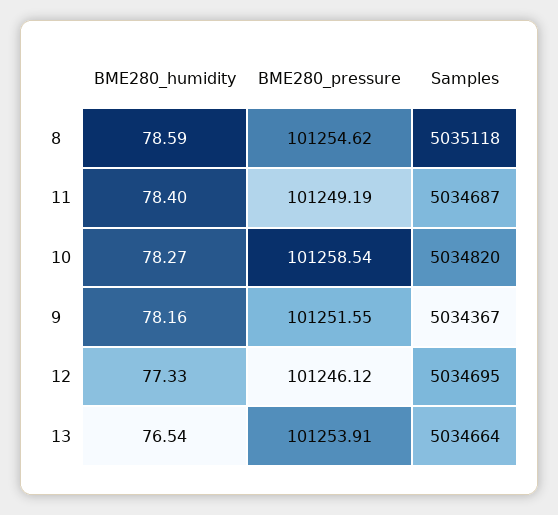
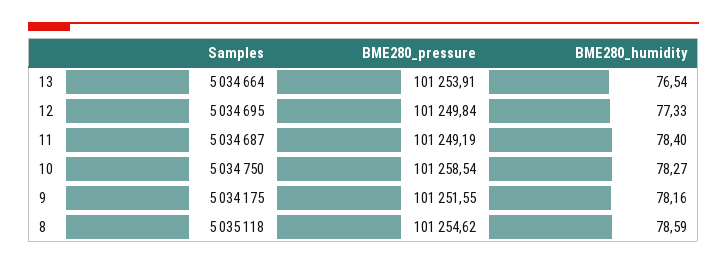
  {
    "BME280_humidity": {
      "8": 78.59,
      "11": 78.4,
      "10": 78.27,
      "9": 78.16,
      "12": 77.33,
      "13": 76.54
    },
    "BME280_pressure": {
      "8": 101254.62,
      "11": 101249.19,
      "10": 101258.54,
      "9": 101251.55,
-     "12": 101246.12,
+     "12": 101249.84,
      "13": 101253.91
    },
    "Samples": {
      "8": 5035118,
      "11": 5034687,
-     "10": 5034820,
+     "10": 5034750,
-     "9": 5034367,
+     "9": 5034175,
      "12": 5034695,
      "13": 5034664
    }
  }

